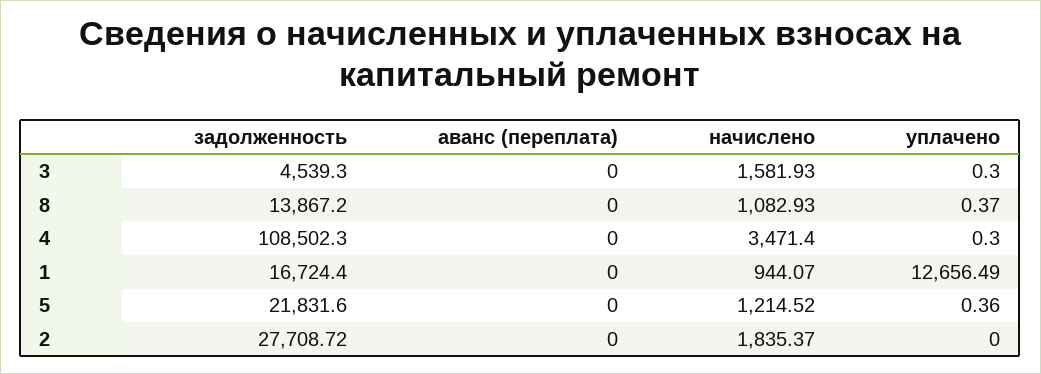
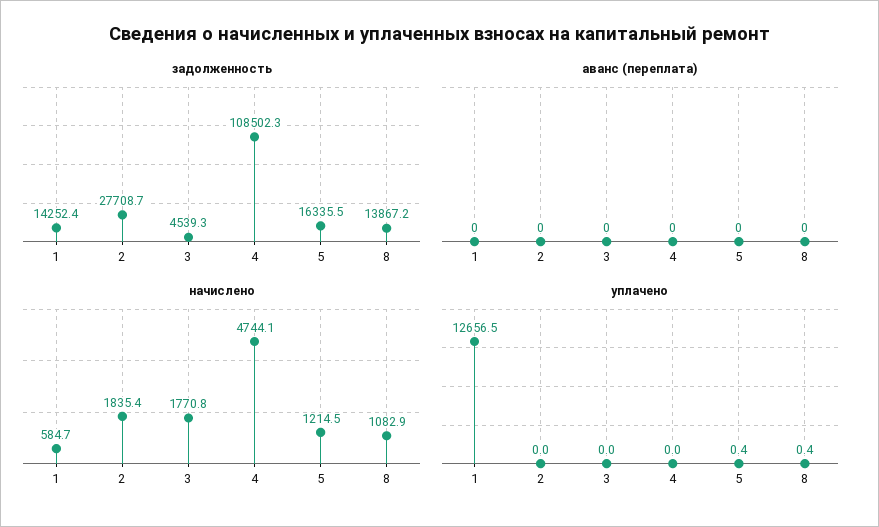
  {
    "задолженность": {
      "3": 4539.3,
      "8": 13867.2,
      "4": 108502.3,
-     "1": 16724.4,
+     "1": 14252.4,
-     "5": 21831.6,
+     "5": 16335.5,
      "2": 27708.72
    },
    "аванс (переплата)": {
      "3": 0,
      "8": 0,
      "4": 0,
      "1": 0,
      "5": 0,
      "2": 0
    },
    "начислено": {
-     "3": 1581.93,
+     "3": 1770.8,
      "8": 1082.93,
-     "4": 3471.4,
+     "4": 4744.1,
-     "1": 944.07,
+     "1": 584.7,
      "5": 1214.52,
      "2": 1835.37
    },
    "уплачено": {
-     "3": 0.3,
+     "3": 0,
      "8": 0.37,
-     "4": 0.3,
+     "4": 0,
      "1": 12656.49,
      "5": 0.36,
      "2": 0
    }
  }

